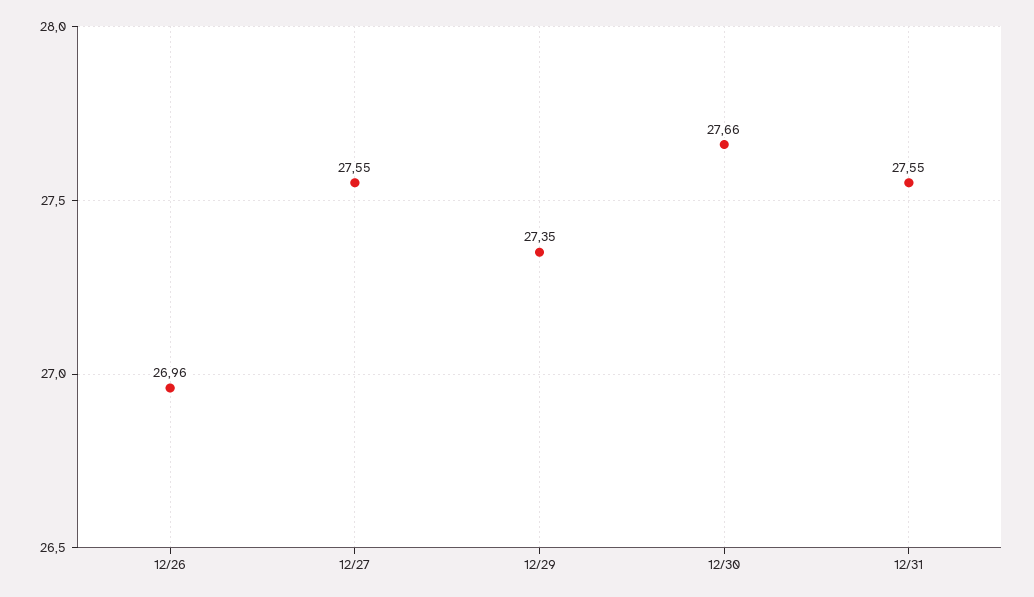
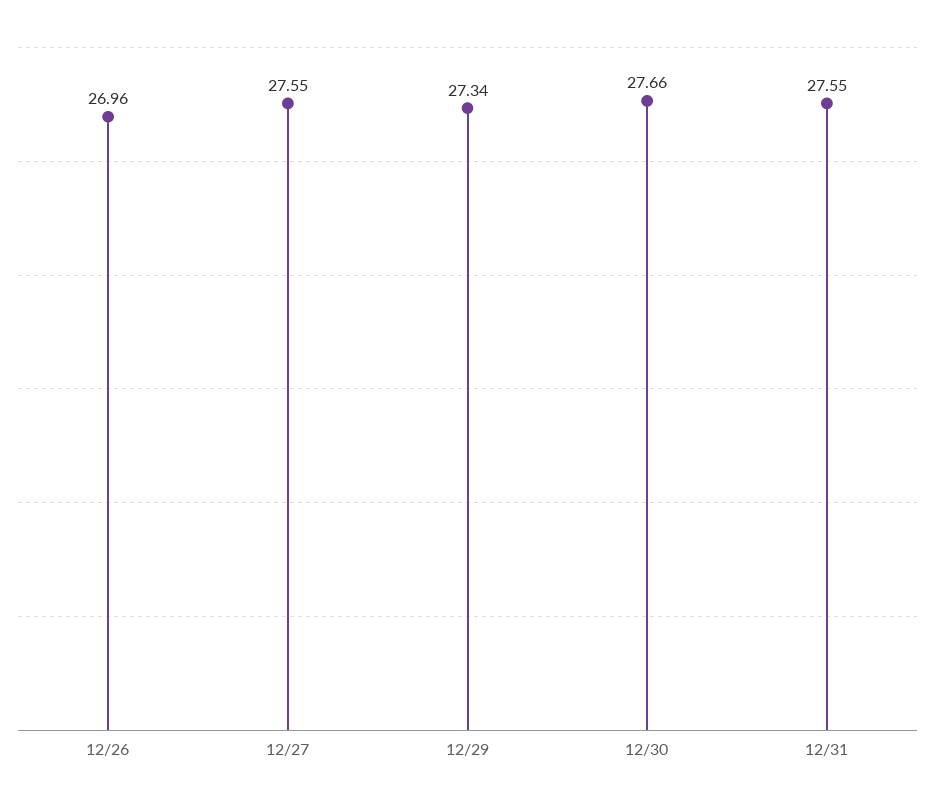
  {
    "12/26": 26.96,
    "12/27": 27.55,
-   "12/29": 27.35,
+   "12/29": 27.34,
    "12/30": 27.66,
    "12/31": 27.55
  }

